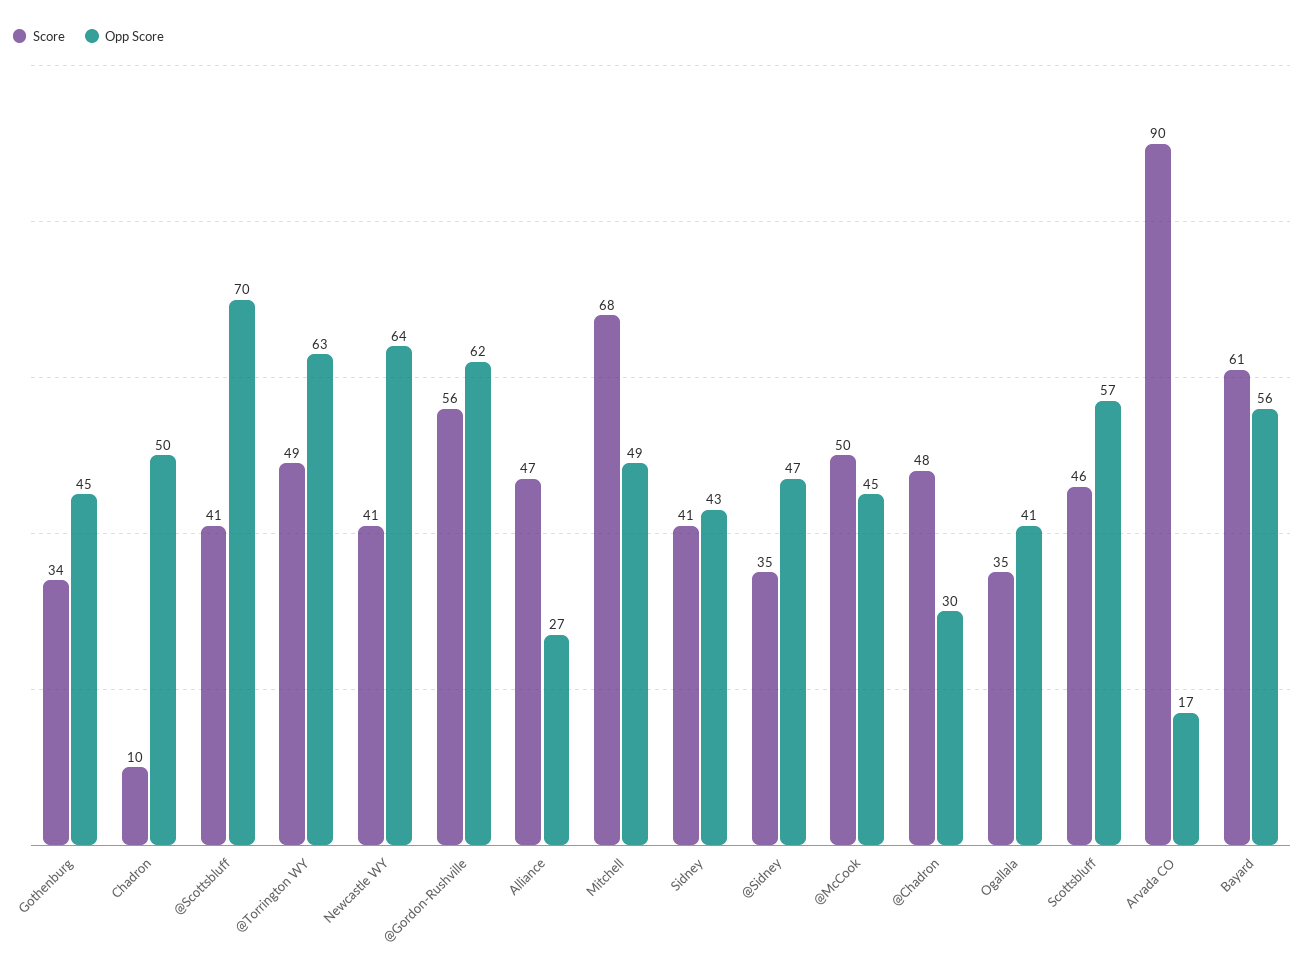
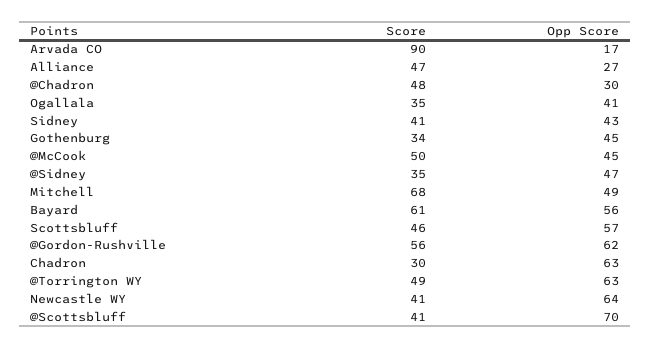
  {
    "Score": {
      "Gothenburg": 34,
-     "Chadron": 10,
+     "Chadron": 30,
      "@Scottsbluff": 41,
      "@Torrington WY": 49,
      "Newcastle WY": 41,
      "@Gordon-Rushville": 56,
      "Alliance": 47,
      "Mitchell": 68,
      "Sidney": 41,
      "@Sidney": 35,
      "@McCook": 50,
      "@Chadron": 48,
      "Ogallala": 35,
      "Scottsbluff": 46,
      "Arvada CO": 90,
      "Bayard": 61
    },
    "Opp Score": {
      "Gothenburg": 45,
-     "Chadron": 50,
+     "Chadron": 63,
      "@Scottsbluff": 70,
      "@Torrington WY": 63,
      "Newcastle WY": 64,
      "@Gordon-Rushville": 62,
      "Alliance": 27,
      "Mitchell": 49,
      "Sidney": 43,
      "@Sidney": 47,
      "@McCook": 45,
      "@Chadron": 30,
      "Ogallala": 41,
      "Scottsbluff": 57,
      "Arvada CO": 17,
      "Bayard": 56
    }
  }

